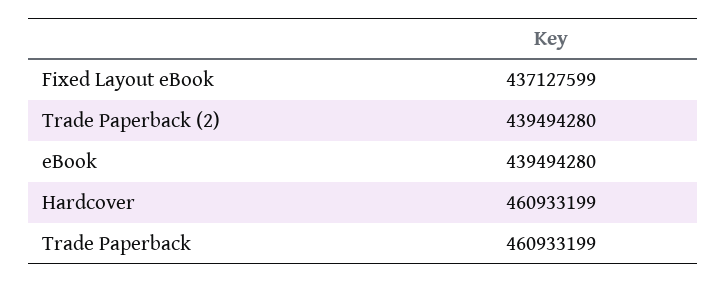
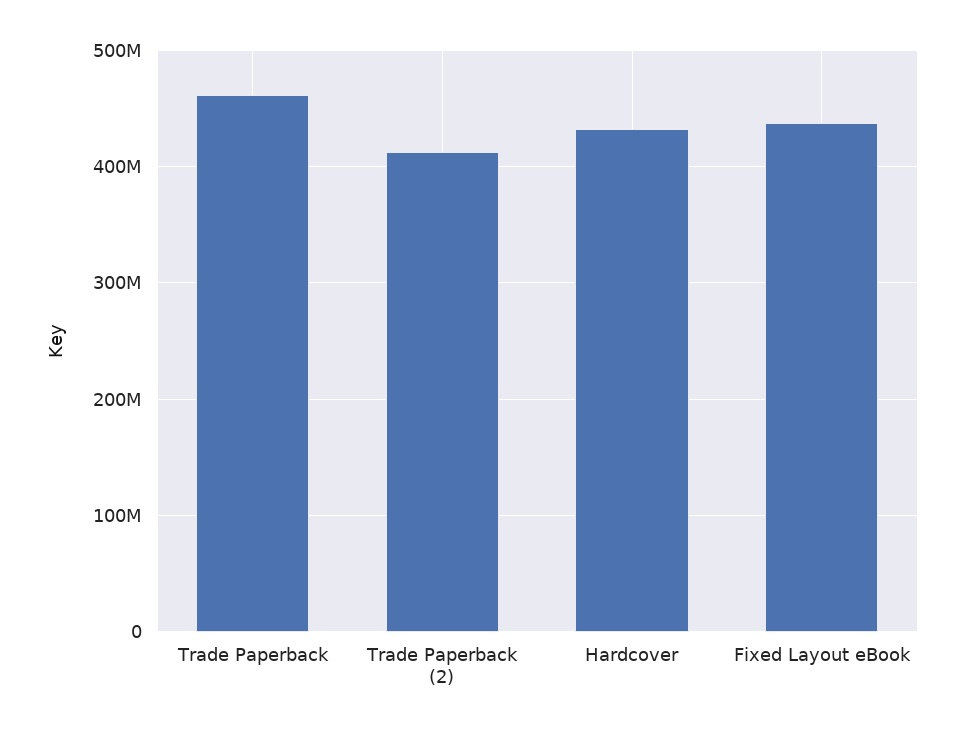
  {
    "Fixed Layout eBook": 437127599,
-   "Trade Paperback (2)": 439494280,
+   "Trade Paperback (2)": 410000000,
-   "eBook": 439494280,
-   "Hardcover": 460933199,
+   "Hardcover": 430000000,
    "Trade Paperback": 460933199
  }

